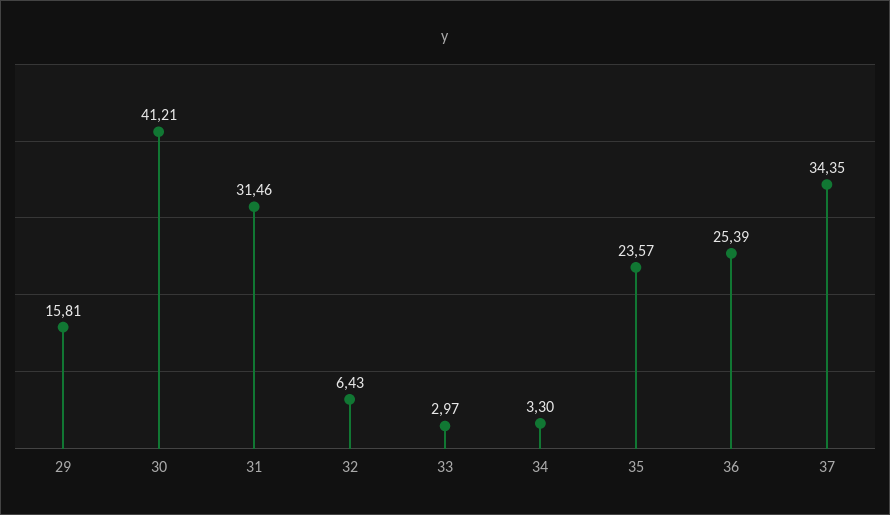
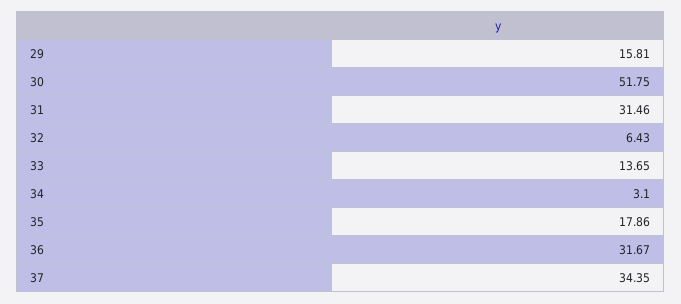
  {
    "29": 15.81,
-   "30": 41.21,
+   "30": 51.75,
    "31": 31.46,
    "32": 6.43,
-   "33": 2.97,
+   "33": 13.65,
-   "34": 3.3,
+   "34": 3.1,
-   "35": 23.57,
+   "35": 17.86,
-   "36": 25.39,
+   "36": 31.67,
    "37": 34.35
  }

